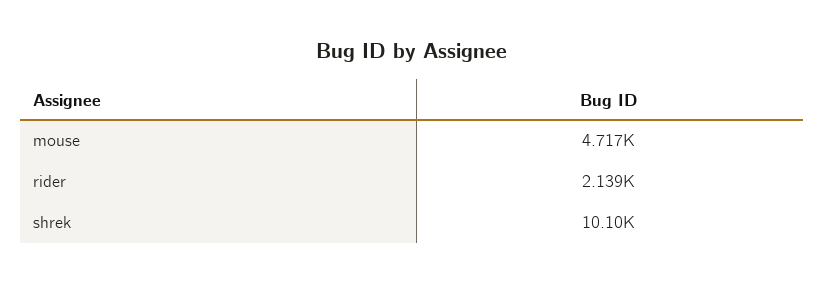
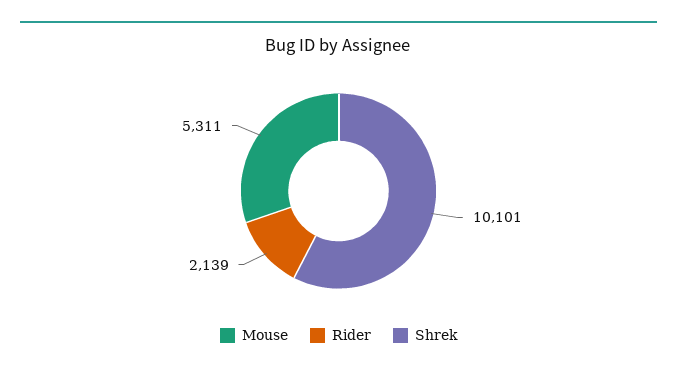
  {
-   "mouse": 4717,
+   "mouse": 5311,
    "rider": 2139,
    "shrek": 10101
  }

